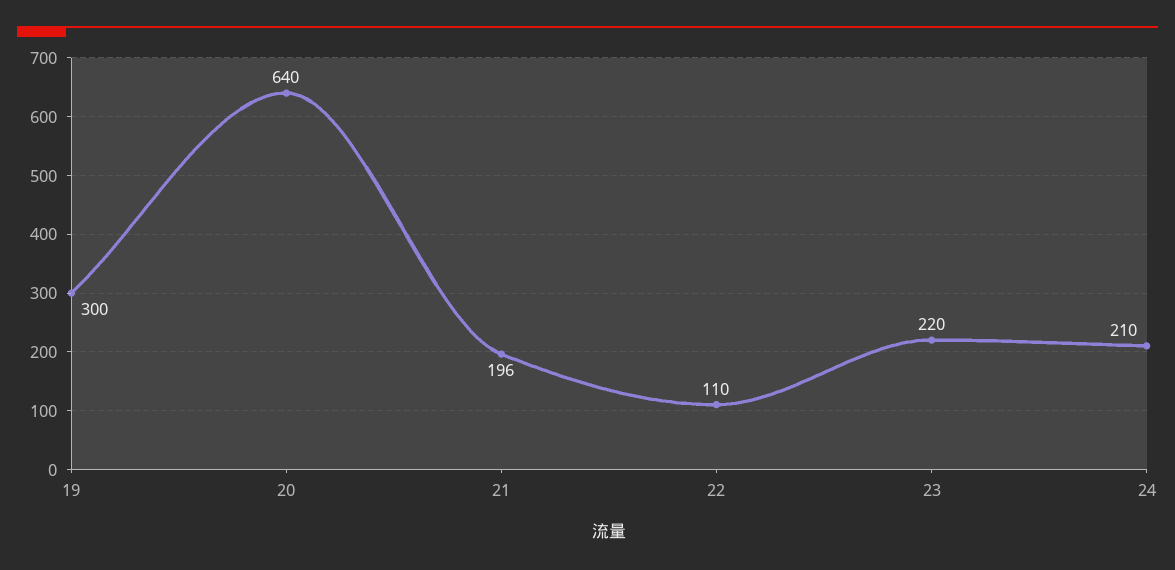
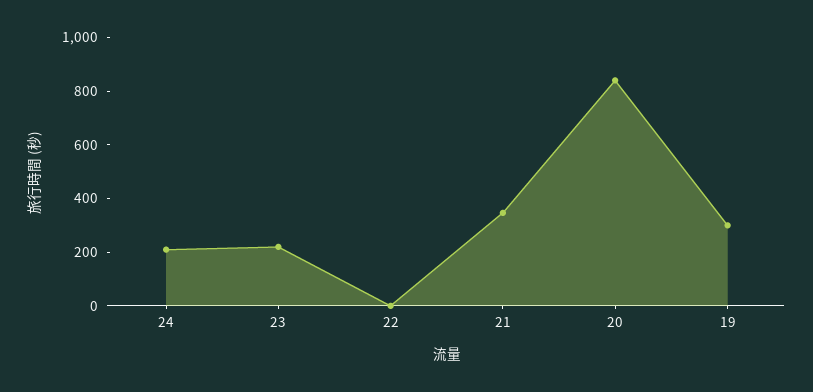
  {
    "19": 300,
-   "20": 640,
+   "20": 850,
-   "21": 196,
+   "21": 350,
-   "22": 110,
+   "22": 0,
    "23": 220,
    "24": 210
  }

